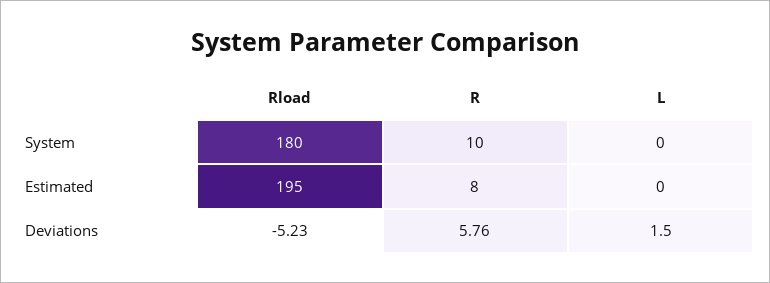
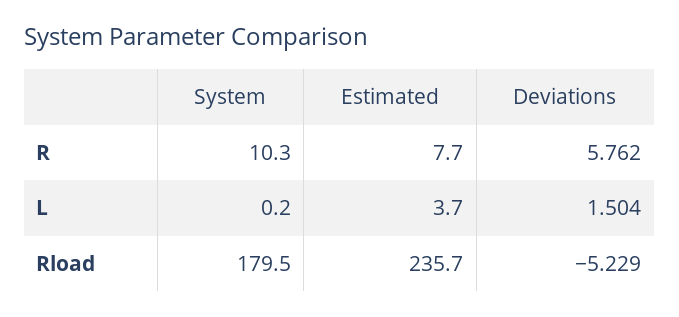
  {
    "Rload": {
      "System": 179.5,
-     "Estimated": 195,
+     "Estimated": 235.7,
      "Deviations": -5.229
    },
    "R": {
      "System": 10.3,
      "Estimated": 7.7,
      "Deviations": 5.762
    },
    "L": {
      "System": 0.2,
-     "Estimated": 0,
+     "Estimated": 3.7,
      "Deviations": 1.504
    }
  }

